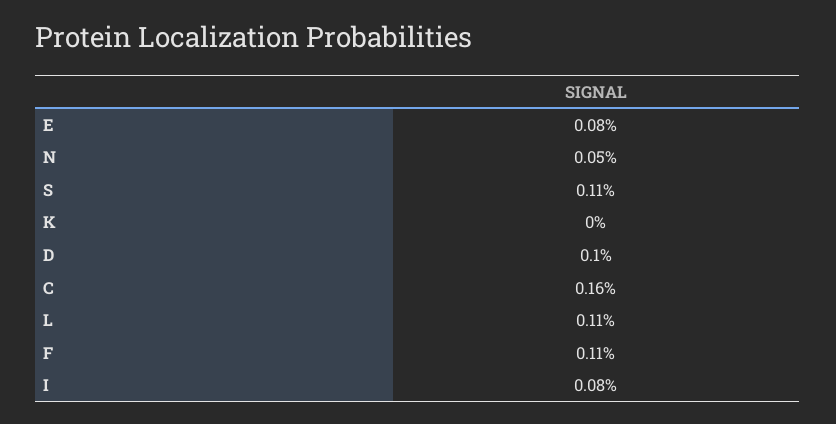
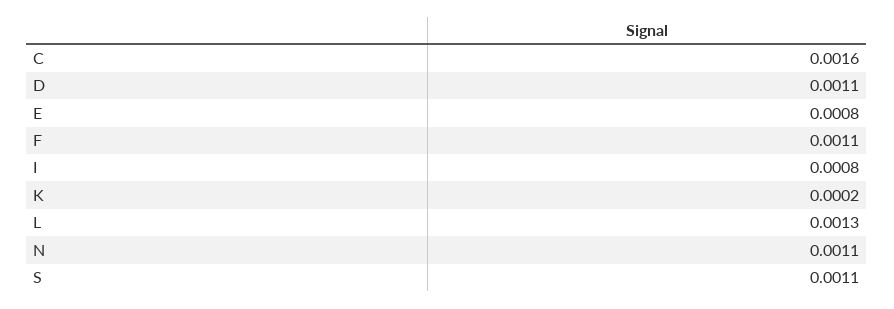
  {
    "E": 0.0008,
-   "N": 0.0005,
+   "N": 0.0011,
    "S": 0.0011,
-   "K": 0,
+   "K": 0.0002,
-   "D": 0.001,
+   "D": 0.0011,
    "C": 0.0016,
-   "L": 0.0011,
+   "L": 0.0013,
    "F": 0.0011,
    "I": 0.0008
  }

